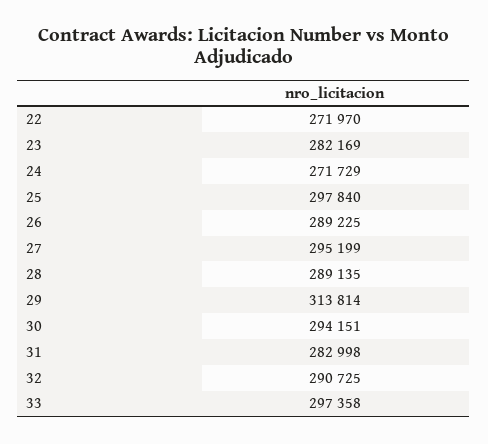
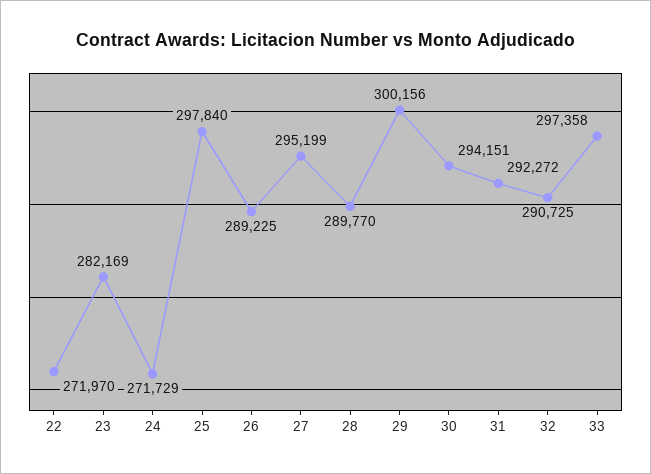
  {
    "22": 271970,
    "23": 282169,
    "24": 271729,
    "25": 297840,
    "26": 289225,
    "27": 295199,
-   "28": 289135,
+   "28": 289770,
-   "29": 313814,
+   "29": 300156,
    "30": 294151,
-   "31": 282998,
+   "31": 292272,
    "32": 290725,
    "33": 297358
  }

